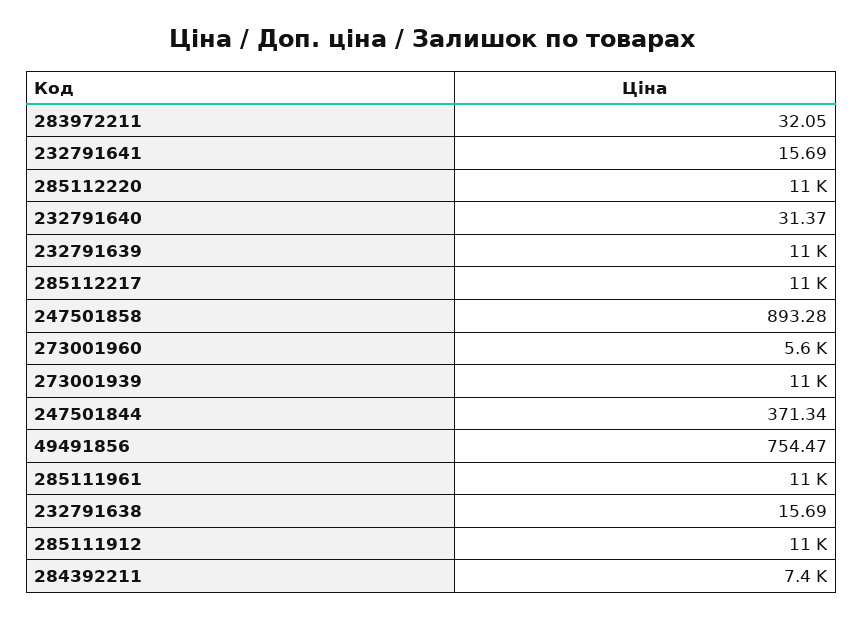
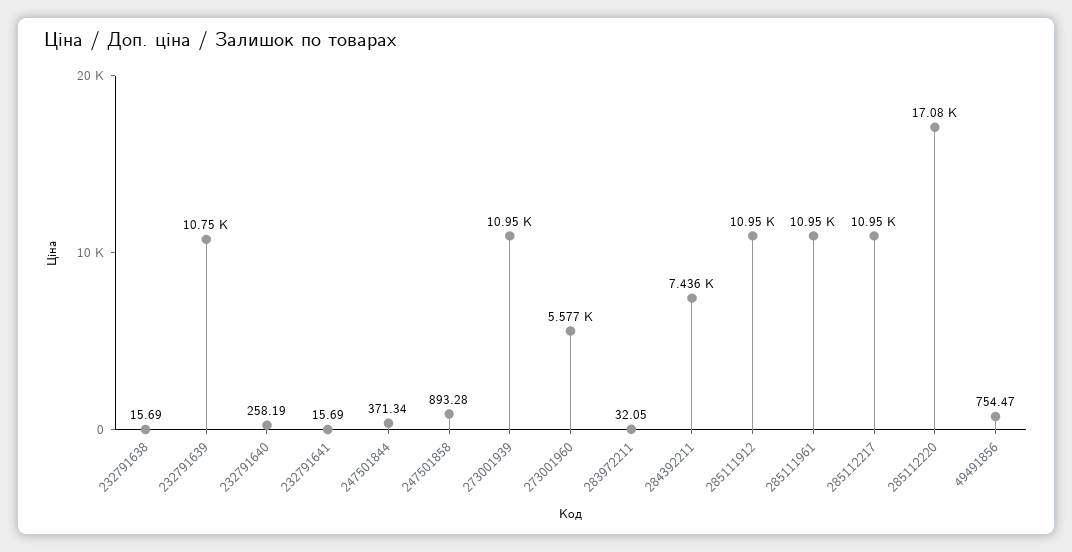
  {
    "283972211": 32.05,
    "232791641": 15.69,
-   "285112220": 11000,
+   "285112220": 17080,
-   "232791640": 31.37,
+   "232791640": 258.19,
    "232791639": 10750,
    "285112217": 10950,
    "247501858": 893.28,
    "273001960": 5577,
    "273001939": 10950,
    "247501844": 371.34,
    "49491856": 754.47,
    "285111961": 10950,
    "232791638": 15.69,
    "285111912": 10950,
    "284392211": 7436
  }

